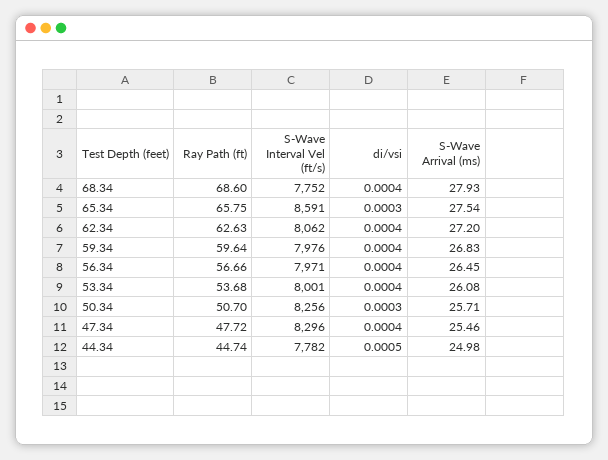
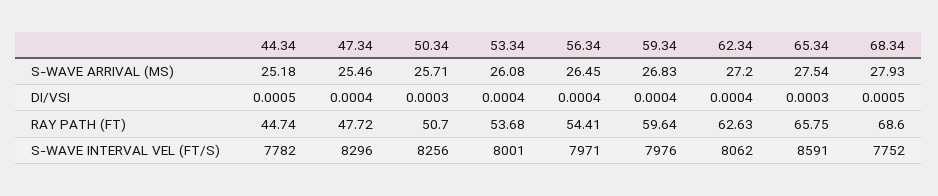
  {
    "Ray Path (ft)": {
      "68.34": 68.6,
      "65.34": 65.75,
      "62.34": 62.63,
      "59.34": 59.64,
-     "56.34": 56.66,
+     "56.34": 54.41,
      "53.34": 53.68,
      "50.34": 50.7,
      "47.34": 47.72,
      "44.34": 44.74
    },
    "S-Wave Interval Vel (ft/s)": {
      "68.34": 7752,
      "65.34": 8591,
      "62.34": 8062,
      "59.34": 7976,
      "56.34": 7971,
      "53.34": 8001,
      "50.34": 8256,
      "47.34": 8296,
      "44.34": 7782
    },
    "di/vsi": {
-     "68.34": 0.0004,
+     "68.34": 0.0005,
      "65.34": 0.0003,
      "62.34": 0.0004,
      "59.34": 0.0004,
      "56.34": 0.0004,
      "53.34": 0.0004,
      "50.34": 0.0003,
      "47.34": 0.0004,
      "44.34": 0.0005
    },
    "S-Wave Arrival (ms)": {
      "68.34": 27.93,
      "65.34": 27.54,
      "62.34": 27.2,
      "59.34": 26.83,
      "56.34": 26.45,
      "53.34": 26.08,
      "50.34": 25.71,
      "47.34": 25.46,
-     "44.34": 24.98
+     "44.34": 25.18
    }
  }

